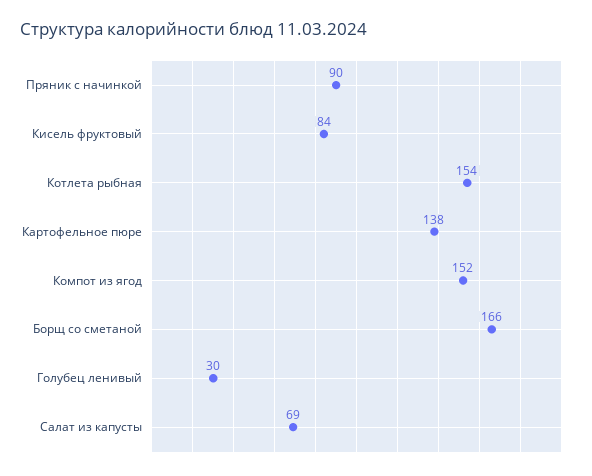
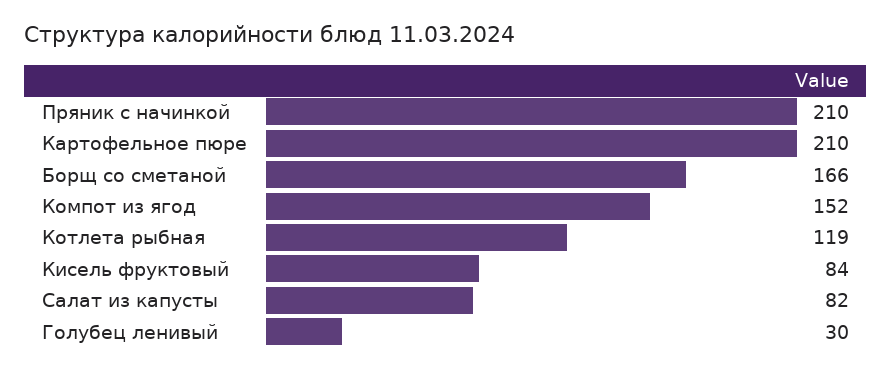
  {
-   "Пряник с начинкой": 90,
+   "Пряник с начинкой": 210,
    "Кисель фруктовый": 84,
-   "Котлета рыбная": 154,
+   "Котлета рыбная": 119,
-   "Картофельное пюре": 138,
+   "Картофельное пюре": 210,
    "Компот из ягод": 152,
    "Борщ со сметаной": 166,
    "Голубец ленивый": 30,
-   "Салат из капусты": 69
+   "Салат из капусты": 82
  }

